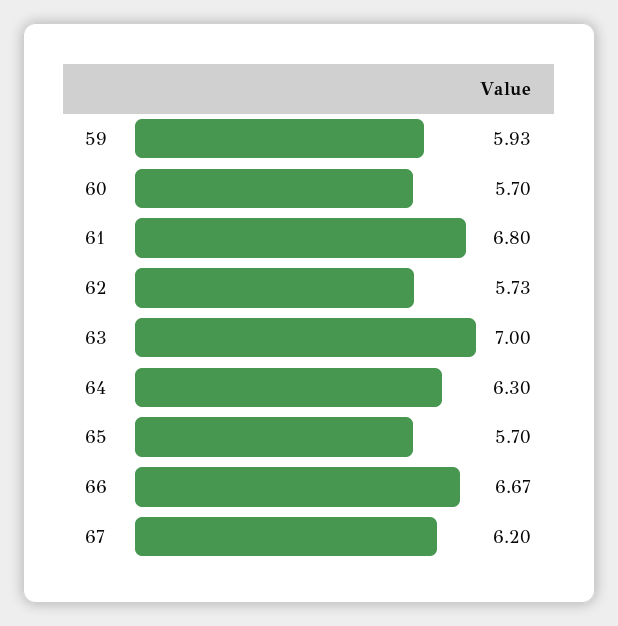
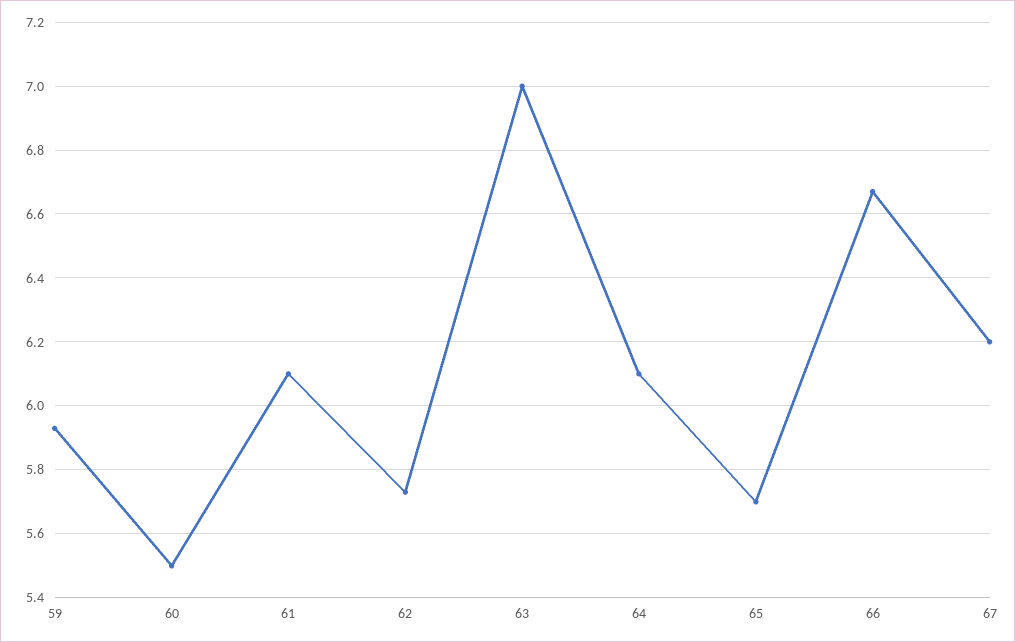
  {
    "59": 5.93,
-   "60": 5.7,
+   "60": 5.5,
-   "61": 6.8,
+   "61": 6.1,
    "62": 5.73,
    "63": 7,
-   "64": 6.3,
+   "64": 6.1,
    "65": 5.7,
    "66": 6.67,
    "67": 6.2
  }

